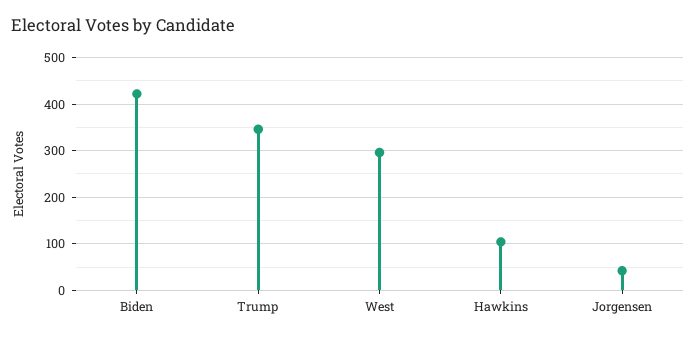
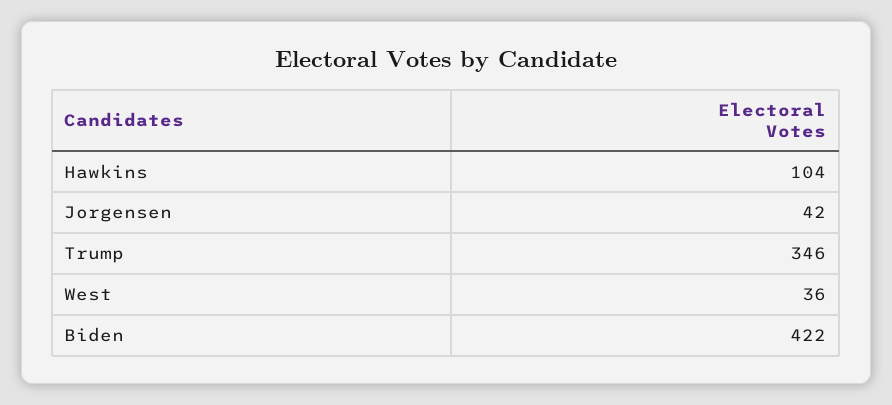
  {
    "Biden": 422,
    "Trump": 346,
-   "West": 300,
+   "West": 36,
    "Hawkins": 104,
    "Jorgensen": 42
  }

